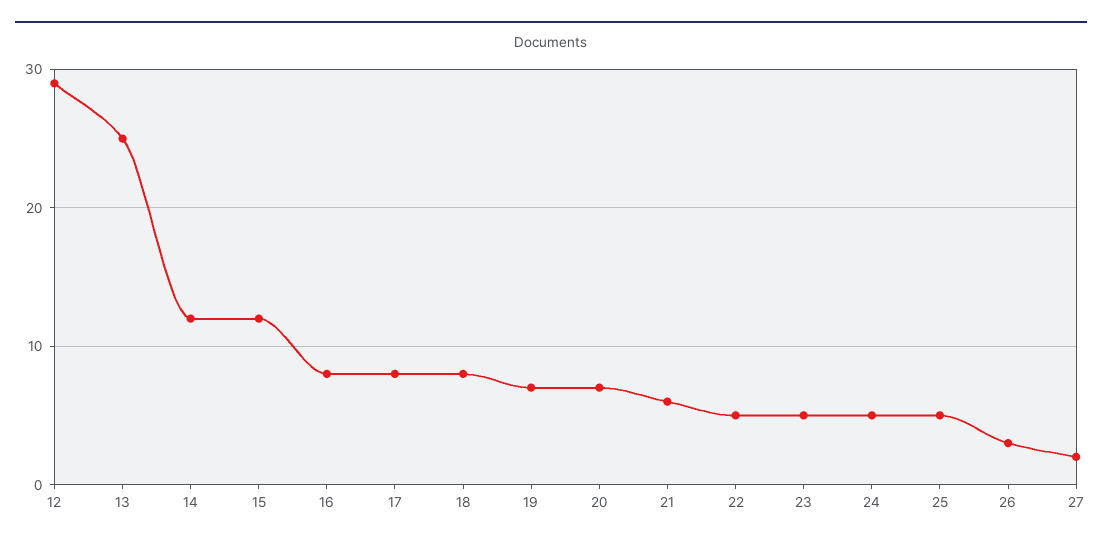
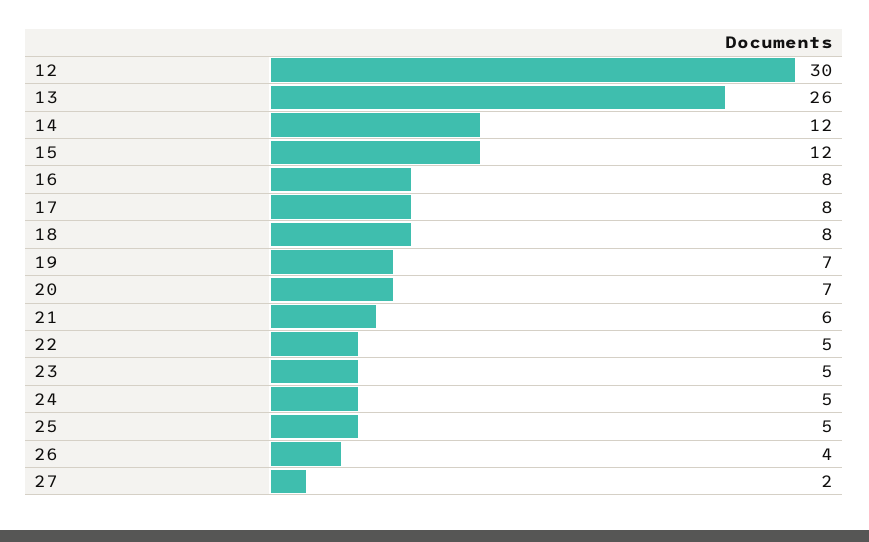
  {
-   "12": 29,
+   "12": 30,
-   "13": 25,
+   "13": 26,
    "14": 12,
    "15": 12,
    "16": 8,
    "17": 8,
    "18": 8,
    "19": 7,
    "20": 7,
    "21": 6,
    "22": 5,
    "23": 5,
    "24": 5,
    "25": 5,
-   "26": 3,
+   "26": 4,
    "27": 2
  }

